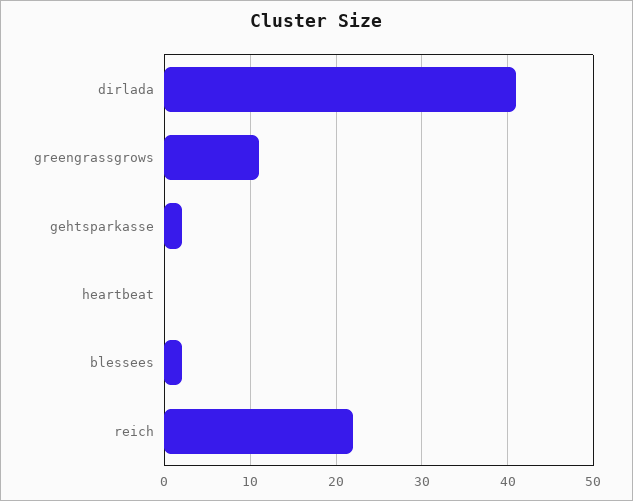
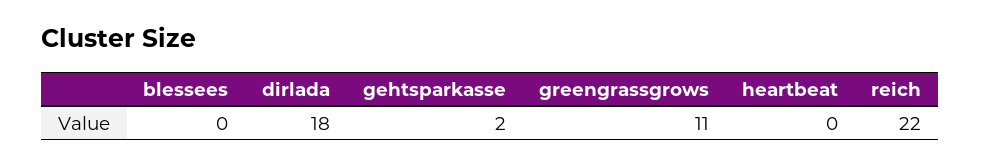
  {
-   "dirlada": 41,
+   "dirlada": 18,
    "greengrassgrows": 11,
    "gehtsparkasse": 2,
    "heartbeat": 0,
-   "blessees": 2,
+   "blessees": 0,
    "reich": 22
  }

